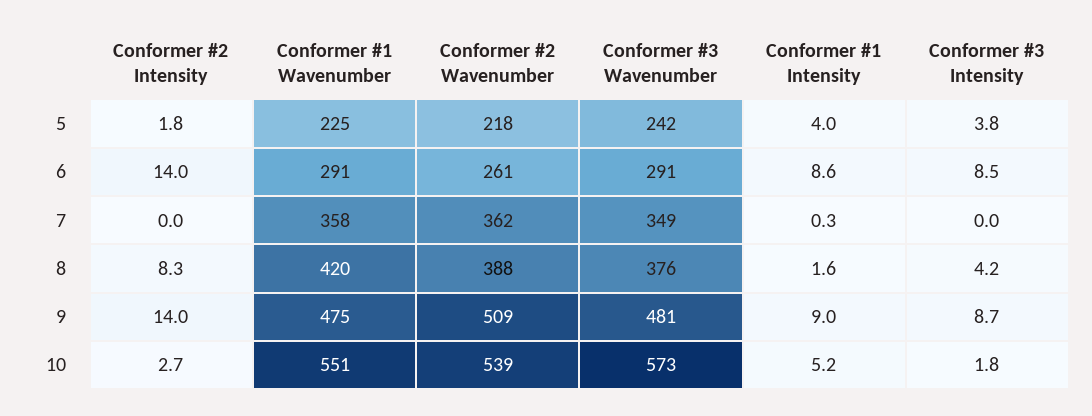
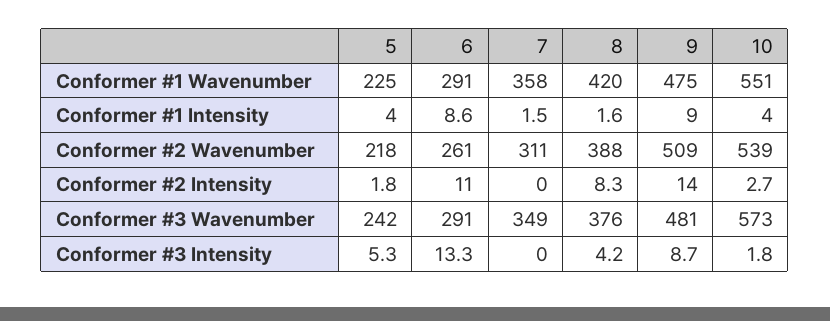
  {
    "Conformer #2 Intensity": {
      "5": 1.8,
-     "6": 14,
+     "6": 11,
      "7": 0,
      "8": 8.3,
      "9": 14,
      "10": 2.7
    },
    "Conformer #1 Wavenumber": {
      "5": 225,
      "6": 291,
      "7": 358,
      "8": 420,
      "9": 475,
      "10": 551
    },
    "Conformer #2 Wavenumber": {
      "5": 218,
      "6": 261,
-     "7": 362,
+     "7": 311,
      "8": 388,
      "9": 509,
      "10": 539
    },
    "Conformer #3 Wavenumber": {
      "5": 242,
      "6": 291,
      "7": 349,
      "8": 376,
      "9": 481,
      "10": 573
    },
    "Conformer #1 Intensity": {
      "5": 4,
      "6": 8.6,
-     "7": 0.3,
+     "7": 1.5,
      "8": 1.6,
      "9": 9,
-     "10": 5.2
+     "10": 4
    },
    "Conformer #3 Intensity": {
-     "5": 3.8,
+     "5": 5.3,
-     "6": 8.5,
+     "6": 13.3,
      "7": 0,
      "8": 4.2,
      "9": 8.7,
      "10": 1.8
    }
  }

